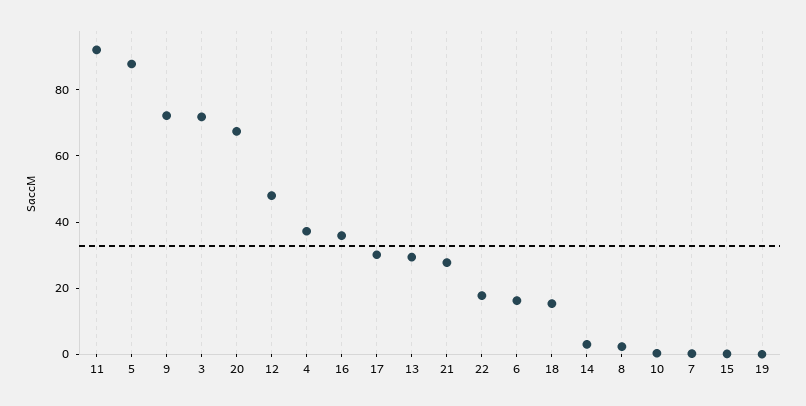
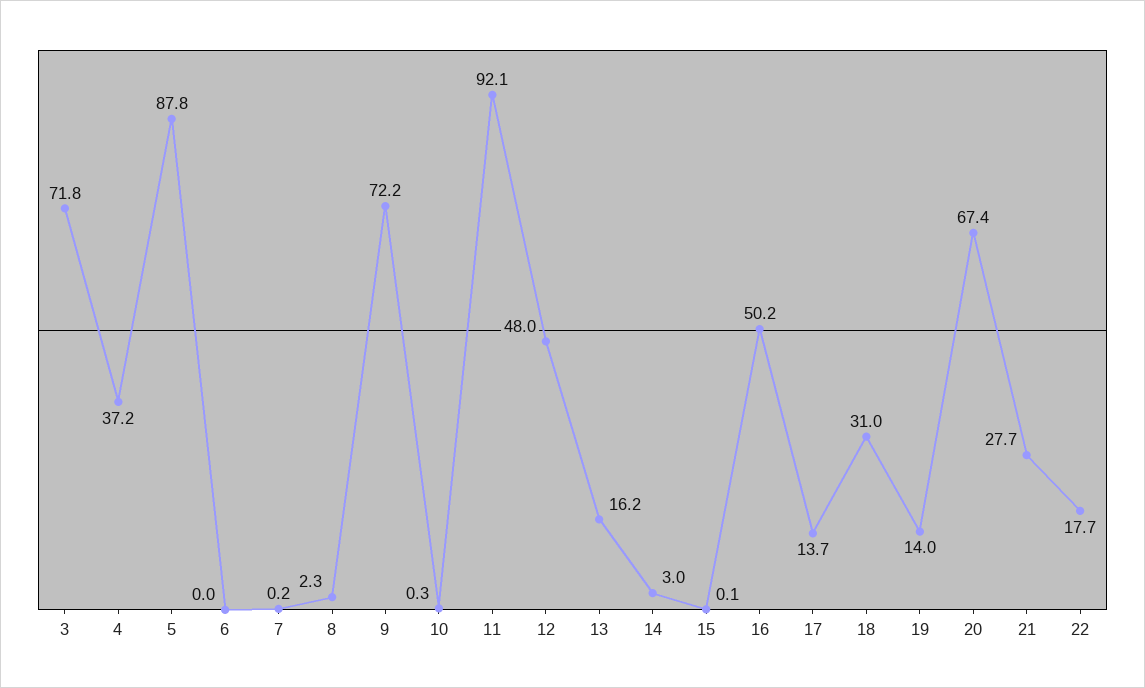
  {
    "11": 92.1,
    "5": 87.8,
    "9": 72.2,
    "3": 71.8,
    "20": 67.4,
    "12": 48,
    "4": 37.2,
-   "16": 35,
+   "16": 50.2,
-   "17": 30,
+   "17": 13.7,
-   "13": 30,
+   "13": 16.2,
    "21": 27.7,
    "22": 17.7,
-   "6": 15,
+   "6": 0,
-   "18": 15,
+   "18": 31,
    "14": 3,
    "8": 2.3,
    "10": 0.3,
    "7": 0.2,
    "15": 0.1,
-   "19": 0
+   "19": 14
  }

